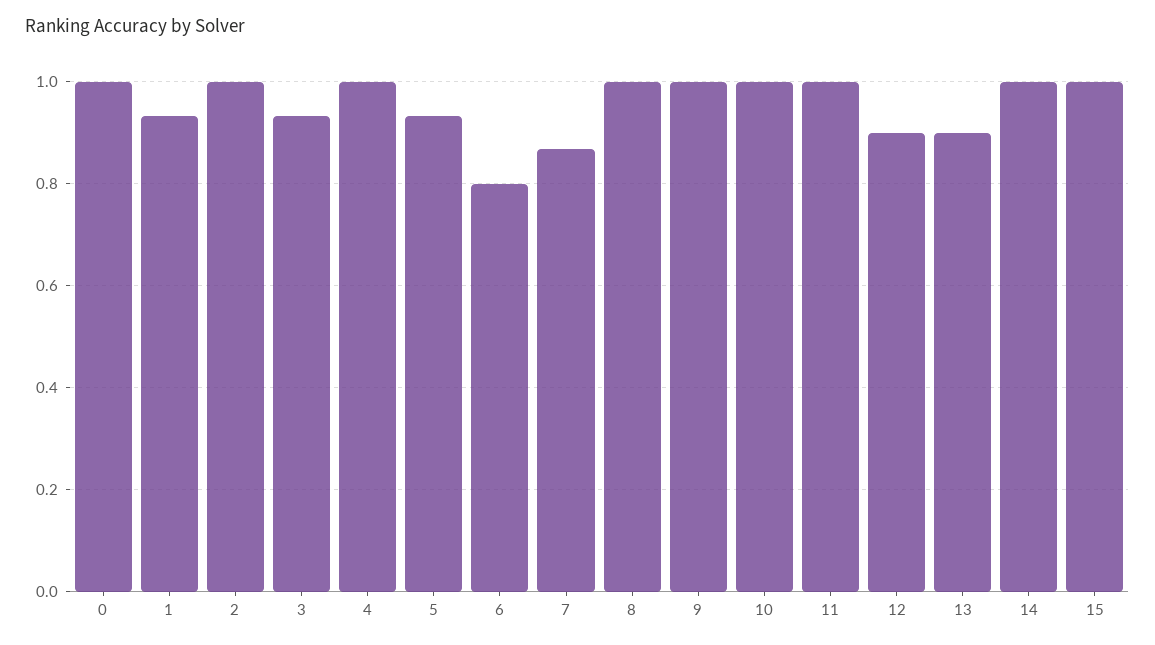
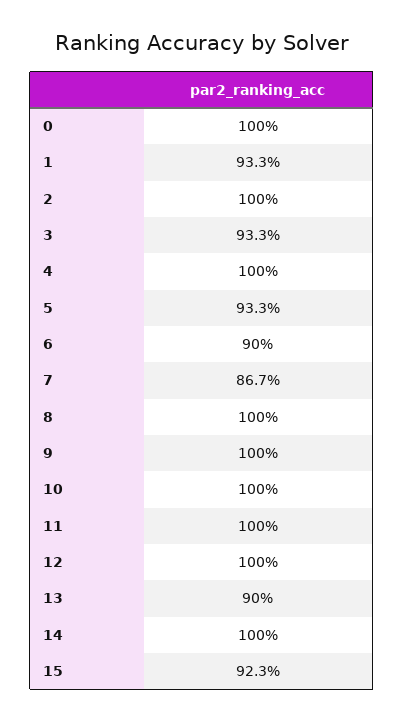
  {
    "0": 1,
    "1": 0.933,
    "2": 1,
    "3": 0.933,
    "4": 1,
    "5": 0.933,
-   "6": 0.8,
+   "6": 0.9,
    "7": 0.867,
    "8": 1,
    "9": 1,
    "10": 1,
    "11": 1,
-   "12": 0.9,
+   "12": 1,
    "13": 0.9,
    "14": 1,
-   "15": 1
+   "15": 0.923
  }

